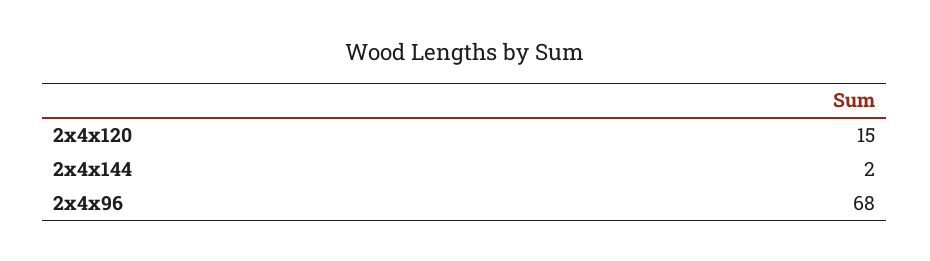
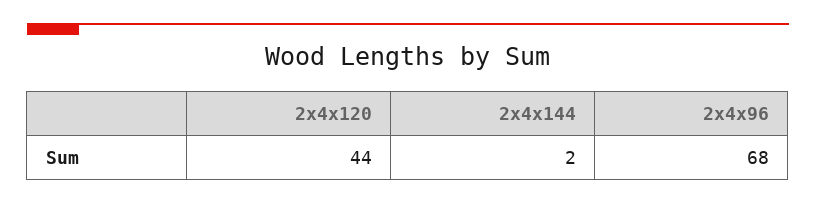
  {
-   "2x4x120": 15,
+   "2x4x120": 44,
    "2x4x144": 2,
    "2x4x96": 68
  }

